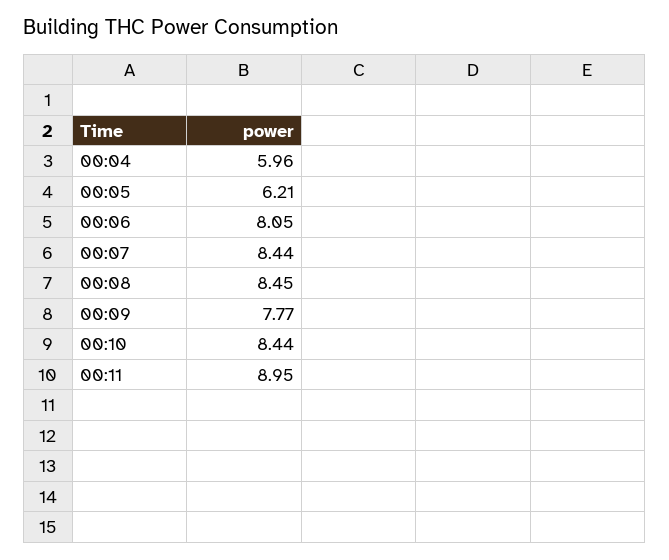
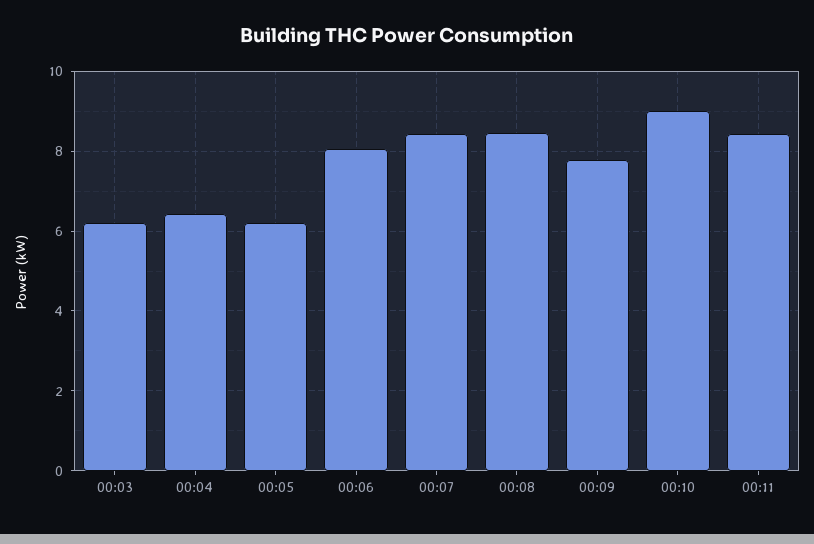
  {
-   "00:04": 5.96,
+   "00:04": 6.4,
    "00:05": 6.21,
    "00:06": 8.05,
    "00:07": 8.44,
    "00:08": 8.45,
    "00:09": 7.77,
-   "00:10": 8.44,
+   "00:10": 9,
-   "00:11": 8.95
+   "00:11": 8.4,
+   "00:03": 6.2
  }

